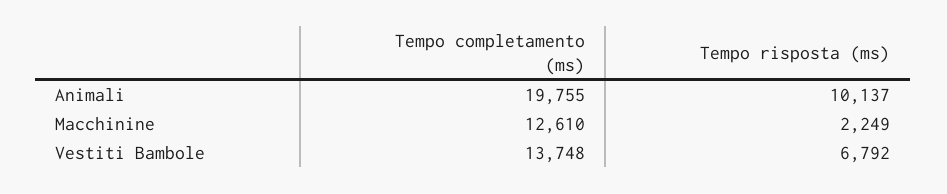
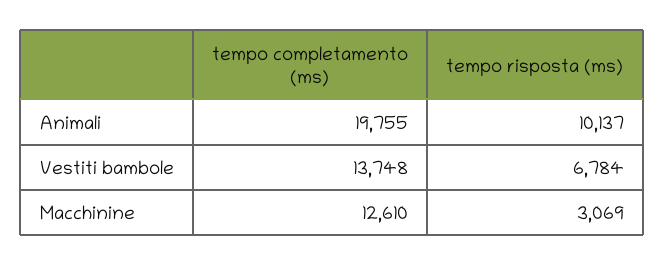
  {
    "Tempo completamento (ms)": {
      "Animali": 19755,
      "Macchinine": 12610,
      "Vestiti Bambole": 13748
    },
    "Tempo risposta (ms)": {
      "Animali": 10137,
-     "Macchinine": 2249,
+     "Macchinine": 3069,
-     "Vestiti Bambole": 6792
+     "Vestiti Bambole": 6784
    }
  }

